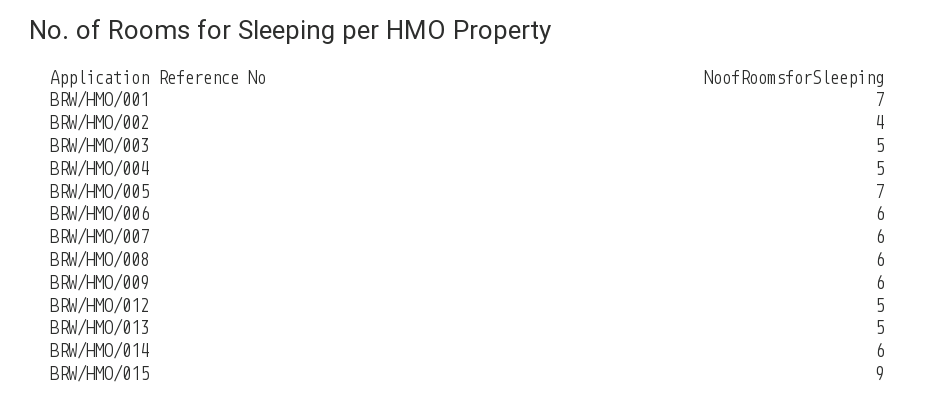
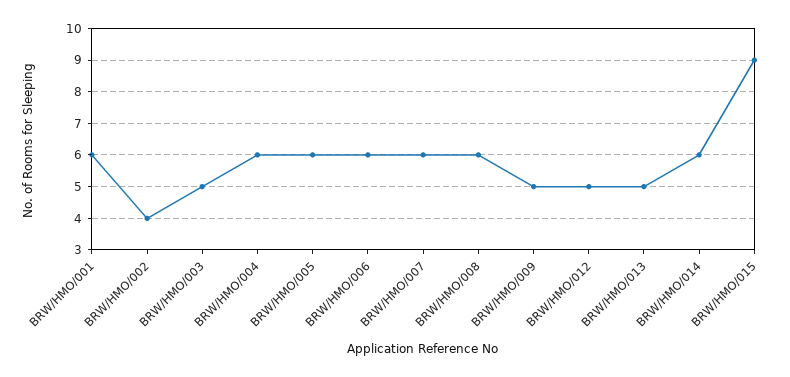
  {
-   "BRW/HMO/001": 7,
+   "BRW/HMO/001": 6,
    "BRW/HMO/002": 4,
    "BRW/HMO/003": 5,
-   "BRW/HMO/004": 5,
+   "BRW/HMO/004": 6,
-   "BRW/HMO/005": 7,
+   "BRW/HMO/005": 6,
    "BRW/HMO/006": 6,
    "BRW/HMO/007": 6,
    "BRW/HMO/008": 6,
-   "BRW/HMO/009": 6,
+   "BRW/HMO/009": 5,
    "BRW/HMO/012": 5,
    "BRW/HMO/013": 5,
    "BRW/HMO/014": 6,
    "BRW/HMO/015": 9
  }

